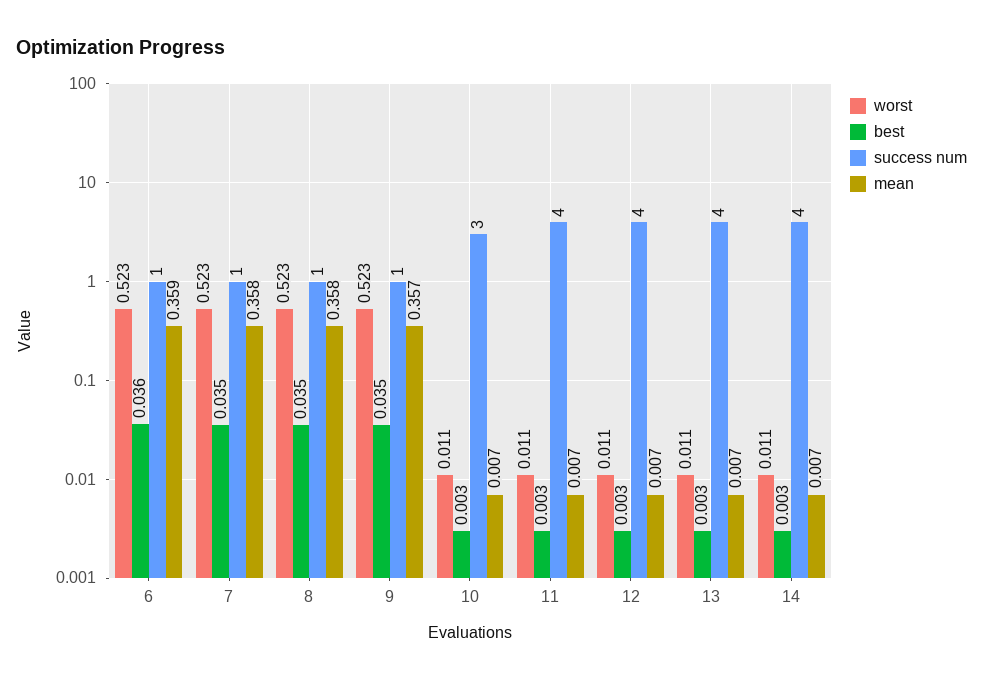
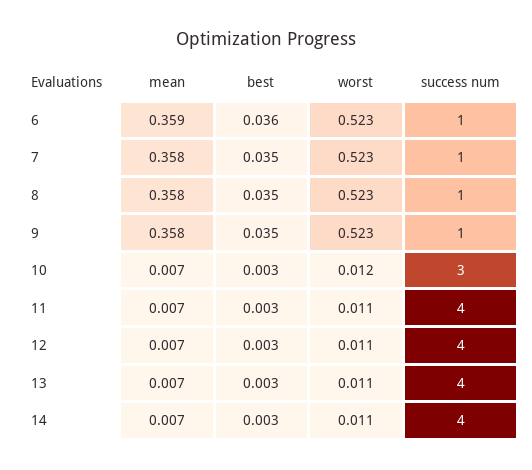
  {
    "worst": {
      "6": 0.523,
      "7": 0.523,
      "8": 0.523,
      "9": 0.523,
-     "10": 0.011,
+     "10": 0.012,
      "11": 0.011,
      "12": 0.011,
      "13": 0.011,
      "14": 0.011
    },
    "best": {
      "6": 0.036,
      "7": 0.035,
      "8": 0.035,
      "9": 0.035,
      "10": 0.003,
      "11": 0.003,
      "12": 0.003,
      "13": 0.003,
      "14": 0.003
    },
    "success num": {
      "6": 1,
      "7": 1,
      "8": 1,
      "9": 1,
      "10": 3,
      "11": 4,
      "12": 4,
      "13": 4,
      "14": 4
    },
    "mean": {
      "6": 0.359,
      "7": 0.358,
      "8": 0.358,
-     "9": 0.357,
+     "9": 0.358,
      "10": 0.007,
      "11": 0.007,
      "12": 0.007,
      "13": 0.007,
      "14": 0.007
    }
  }

